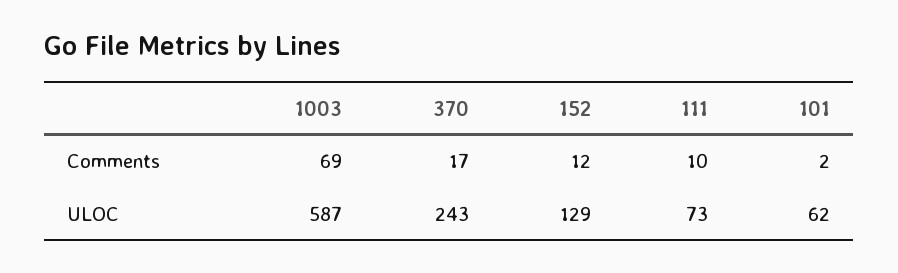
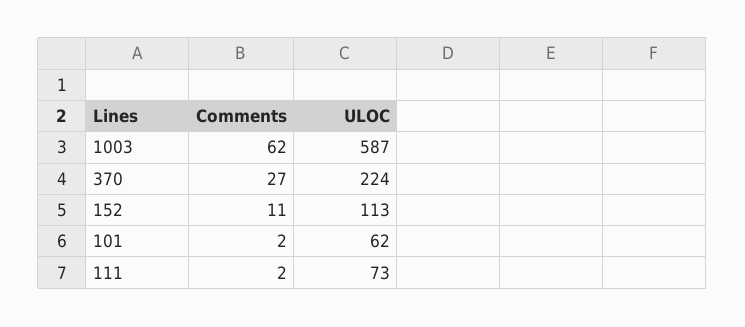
  {
    "1003": {
-     "Comments": 69,
+     "Comments": 62,
      "ULOC": 587
    },
    "370": {
-     "Comments": 17,
+     "Comments": 27,
-     "ULOC": 243
+     "ULOC": 224
    },
    "152": {
-     "Comments": 12,
+     "Comments": 11,
-     "ULOC": 129
+     "ULOC": 113
    },
    "111": {
-     "Comments": 10,
+     "Comments": 2,
      "ULOC": 73
    },
    "101": {
      "Comments": 2,
      "ULOC": 62
    }
  }

